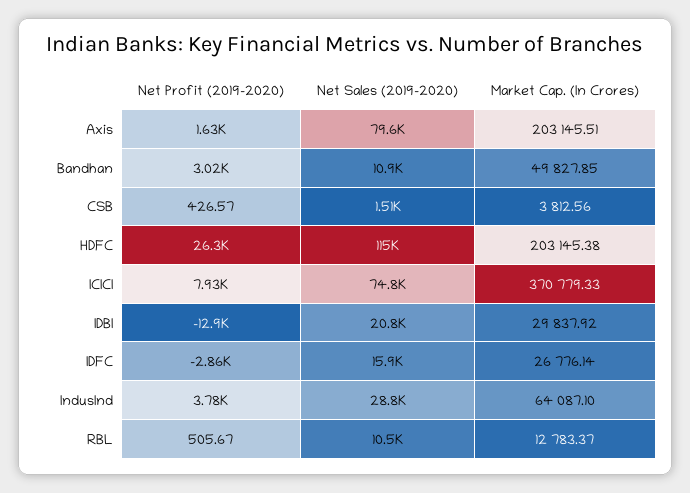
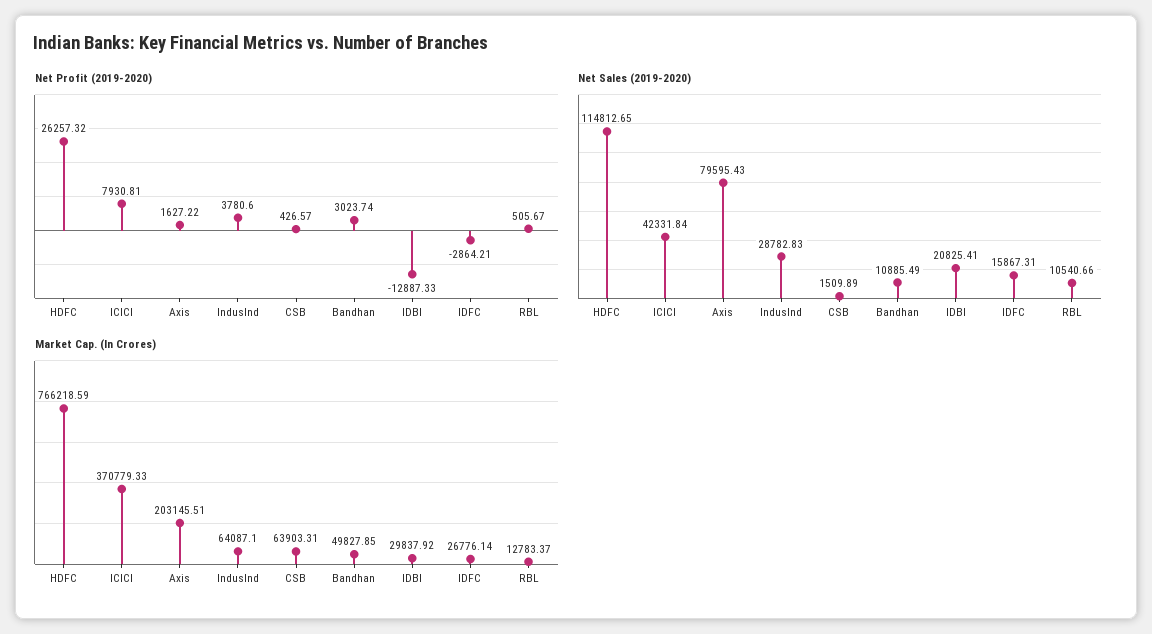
  {
    "Net Profit (2019-2020)": {
      "Axis": 1627.22,
      "Bandhan": 3023.74,
      "CSB": 426.57,
      "HDFC": 26257.32,
      "ICICI": 7930.81,
      "IDBI": -12887.33,
      "IDFC": -2864.21,
      "IndusInd": 3780.6,
      "RBL": 505.67
    },
    "Net Sales (2019-2020)": {
      "Axis": 79595.43,
      "Bandhan": 10885.49,
      "CSB": 1509.89,
      "HDFC": 114812.65,
-     "ICICI": 74800,
+     "ICICI": 42331.84,
      "IDBI": 20825.41,
      "IDFC": 15867.31,
      "IndusInd": 28782.83,
      "RBL": 10540.66
    },
    "Market Cap. (In Crores)": {
      "Axis": 203145.51,
      "Bandhan": 49827.85,
-     "CSB": 3812.56,
+     "CSB": 63903.31,
-     "HDFC": 203145.38,
+     "HDFC": 766218.59,
      "ICICI": 370779.33,
      "IDBI": 29837.92,
      "IDFC": 26776.14,
      "IndusInd": 64087.1,
      "RBL": 12783.37
    }
  }

